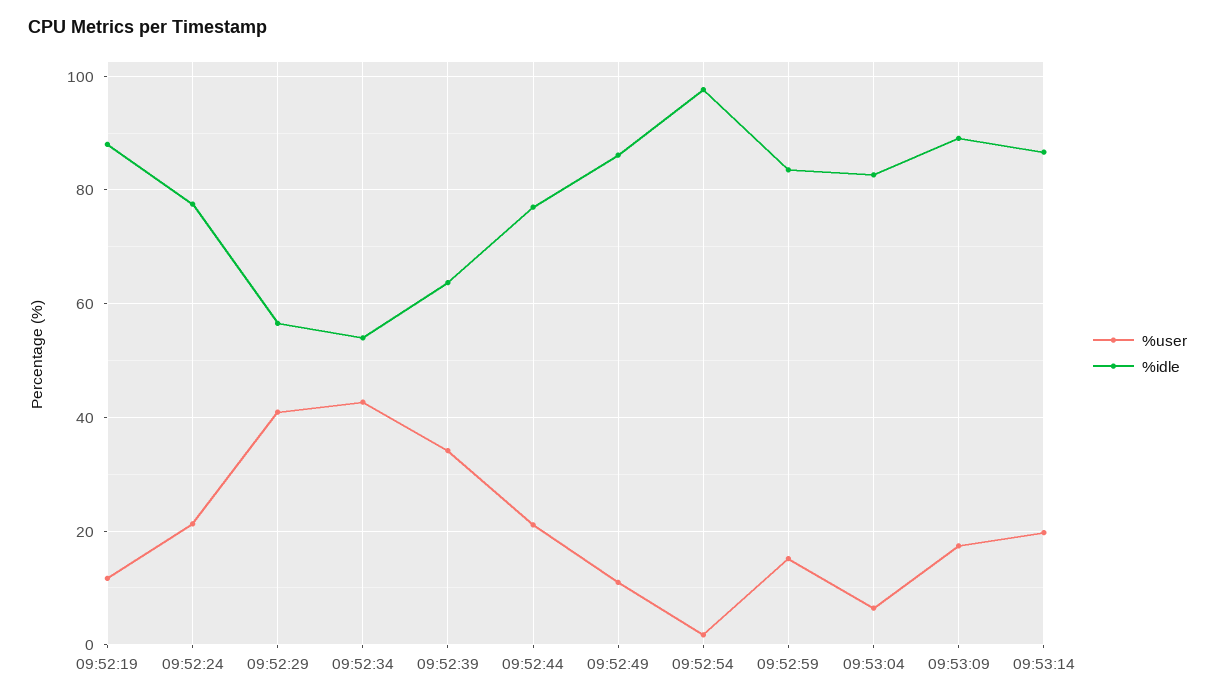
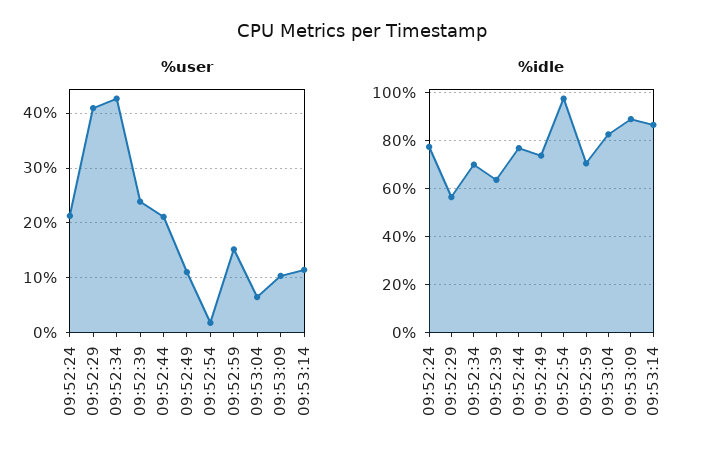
  {
    "%user": {
-     "09:52:19": 12,
      "09:52:24": 22,
      "09:52:29": 40,
      "09:52:34": 42,
-     "09:52:39": 34,
+     "09:52:39": 24,
      "09:52:44": 22,
      "09:52:49": 12,
      "09:52:54": 2,
      "09:52:59": 16,
      "09:53:04": 6,
-     "09:53:09": 18,
+     "09:53:09": 10,
-     "09:53:14": 20
+     "09:53:14": 12
    },
    "%idle": {
-     "09:52:19": 88,
      "09:52:24": 78,
      "09:52:29": 56,
-     "09:52:34": 54,
+     "09:52:34": 70,
      "09:52:39": 64,
      "09:52:44": 78,
-     "09:52:49": 86,
+     "09:52:49": 75,
      "09:52:54": 98,
-     "09:52:59": 84,
+     "09:52:59": 70,
      "09:53:04": 82,
      "09:53:09": 90,
      "09:53:14": 86
    }
  }

